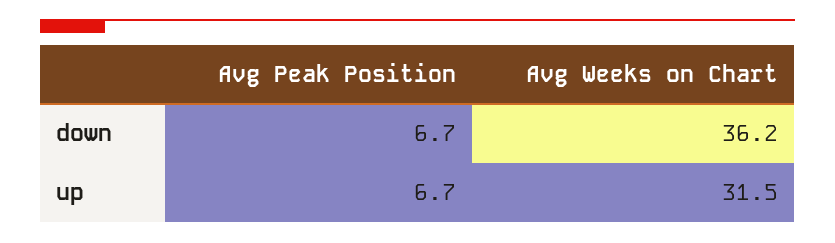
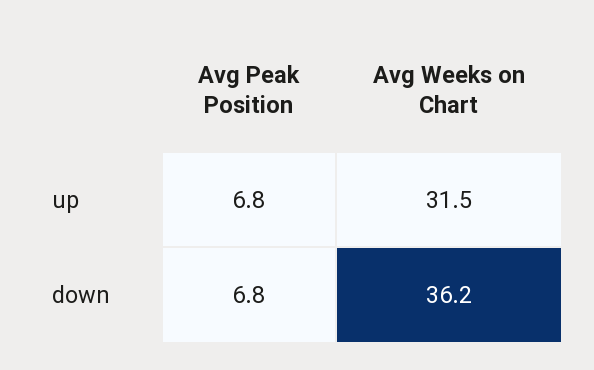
  {
    "Avg Peak Position": {
-     "down": 6.7,
+     "down": 6.8,
-     "up": 6.7
+     "up": 6.8
    },
    "Avg Weeks on Chart": {
      "down": 36.2,
      "up": 31.5
    }
  }

